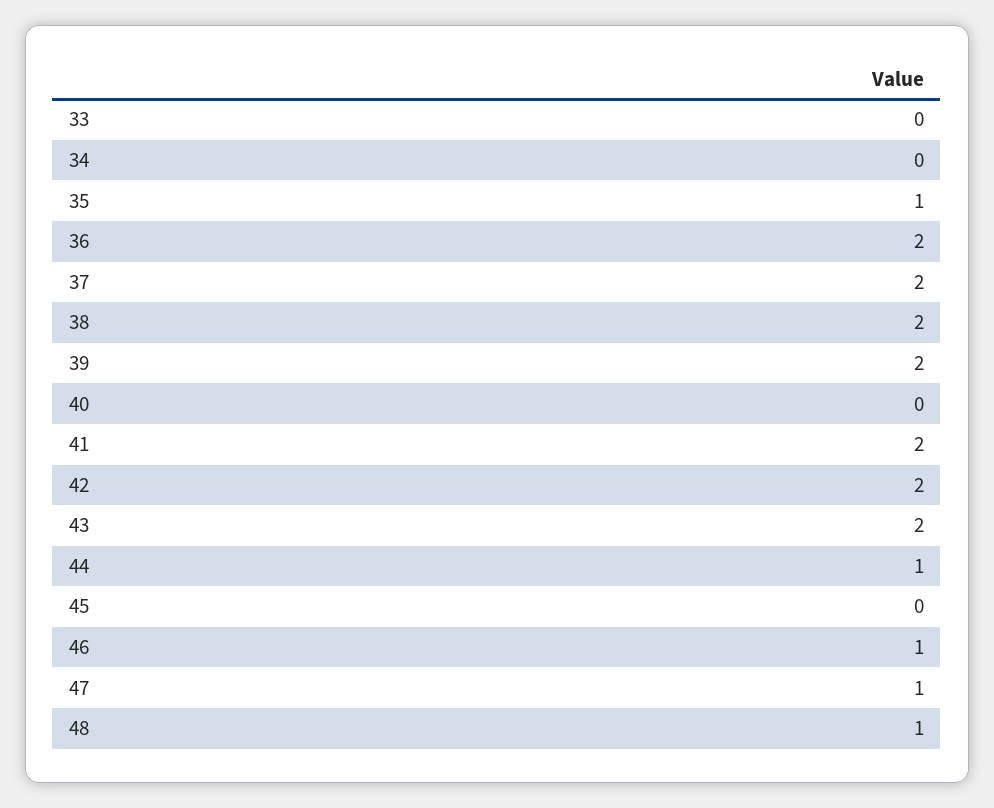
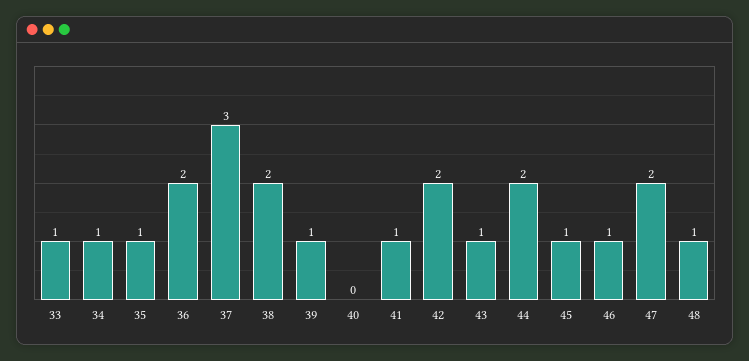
  {
-   "33": 0,
+   "33": 1,
-   "34": 0,
+   "34": 1,
    "35": 1,
    "36": 2,
-   "37": 2,
+   "37": 3,
    "38": 2,
-   "39": 2,
+   "39": 1,
    "40": 0,
-   "41": 2,
+   "41": 1,
    "42": 2,
-   "43": 2,
+   "43": 1,
-   "44": 1,
+   "44": 2,
-   "45": 0,
+   "45": 1,
    "46": 1,
-   "47": 1,
+   "47": 2,
    "48": 1
  }

